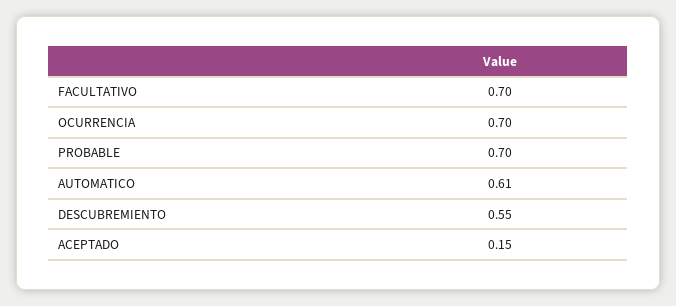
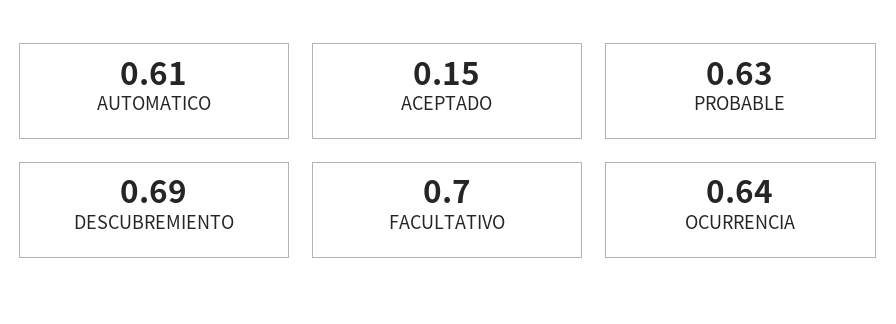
  {
    "FACULTATIVO": 0.7,
-   "OCURRENCIA": 0.7,
+   "OCURRENCIA": 0.64,
-   "PROBABLE": 0.7,
+   "PROBABLE": 0.63,
    "AUTOMATICO": 0.61,
-   "DESCUBREMIENTO": 0.55,
+   "DESCUBREMIENTO": 0.69,
    "ACEPTADO": 0.15
  }

